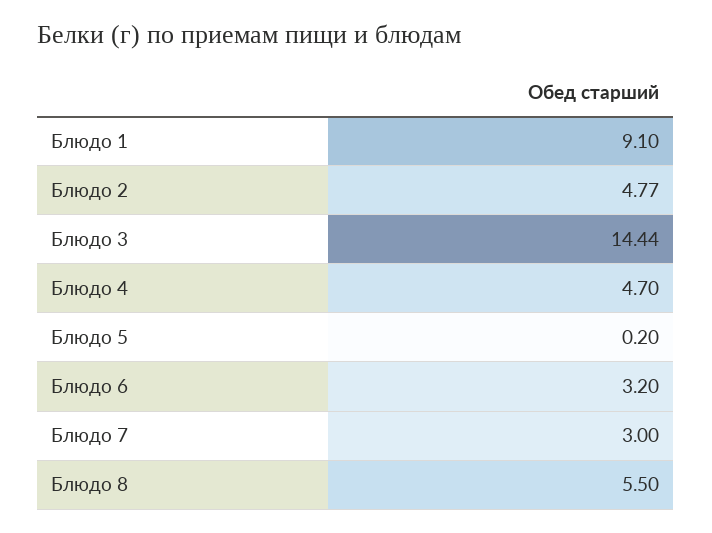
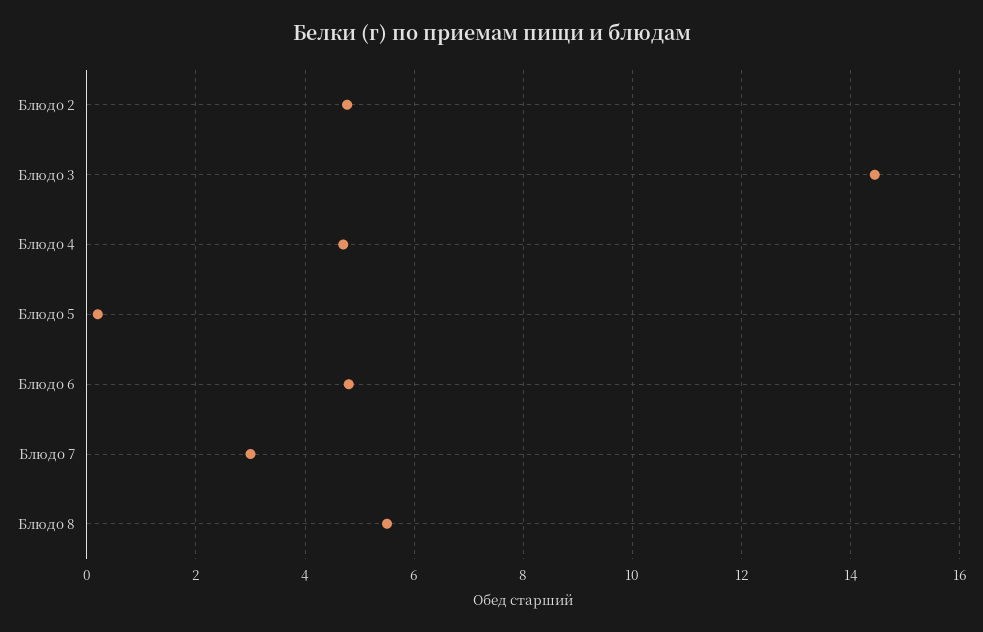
  {
-   "Блюдо 1": 9.1,
    "Блюдо 2": 4.77,
    "Блюдо 3": 14.44,
    "Блюдо 4": 4.7,
    "Блюдо 5": 0.2,
-   "Блюдо 6": 3.2,
+   "Блюдо 6": 4.8,
    "Блюдо 7": 3,
    "Блюдо 8": 5.5
  }

